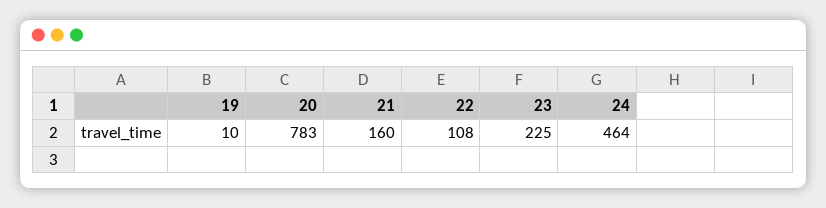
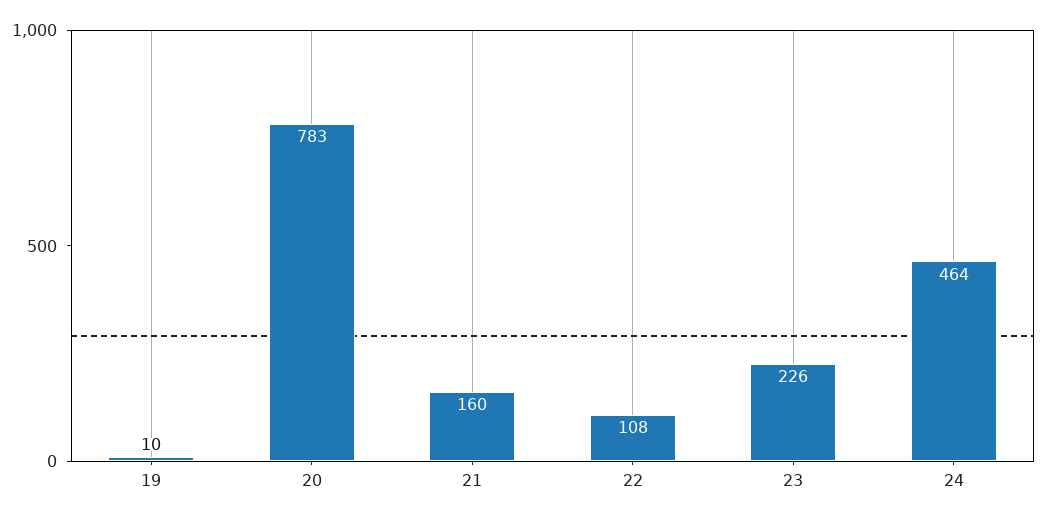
  {
    "19": 10,
    "20": 783,
    "21": 160,
    "22": 108,
-   "23": 225,
+   "23": 226,
    "24": 464
  }

